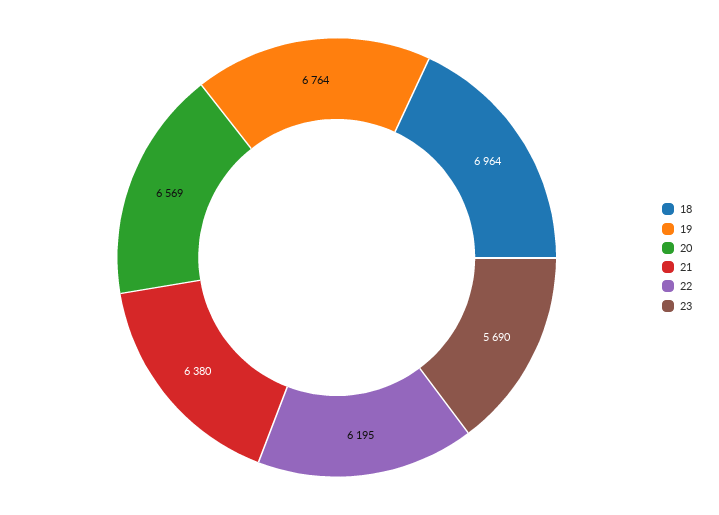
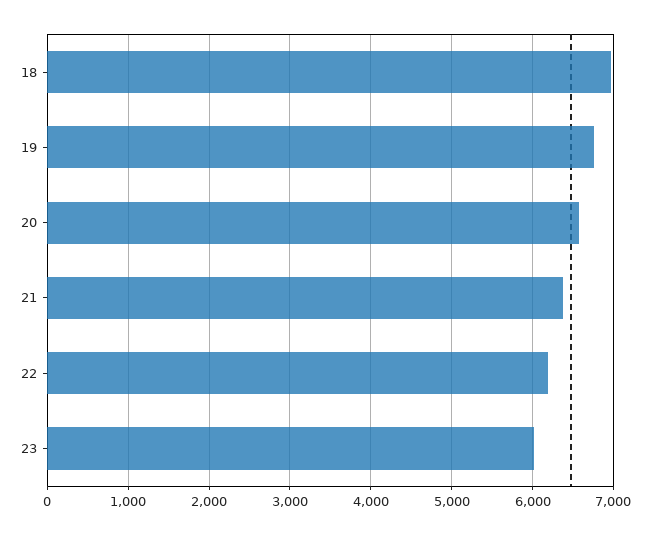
  {
    "18": 6964,
    "19": 6764,
    "20": 6569,
    "21": 6380,
    "22": 6195,
-   "23": 5690
+   "23": 6000
  }

